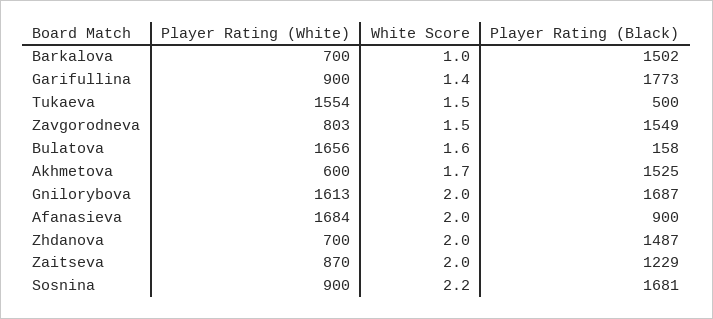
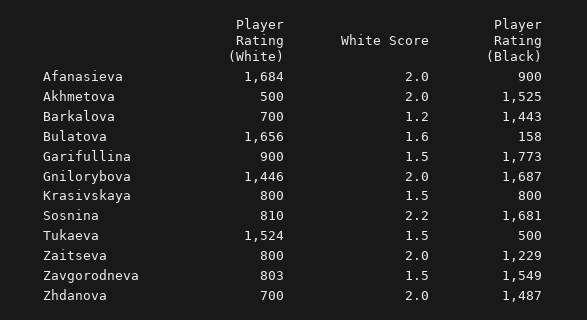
  {
    "Player Rating (White)": {
      "Barkalova": 700,
      "Garifullina": 900,
-     "Tukaeva": 1554,
+     "Tukaeva": 1524,
      "Zavgorodneva": 803,
      "Bulatova": 1656,
-     "Akhmetova": 600,
+     "Akhmetova": 500,
-     "Gnilorybova": 1613,
+     "Gnilorybova": 1446,
      "Afanasieva": 1684,
      "Zhdanova": 700,
-     "Zaitseva": 870,
+     "Zaitseva": 800,
-     "Sosnina": 900
+     "Sosnina": 810,
+     "Krasivskaya": 800
    },
    "White Score": {
-     "Barkalova": 1,
+     "Barkalova": 1.2,
-     "Garifullina": 1.4,
+     "Garifullina": 1.5,
      "Tukaeva": 1.5,
      "Zavgorodneva": 1.5,
      "Bulatova": 1.6,
-     "Akhmetova": 1.7,
+     "Akhmetova": 2,
      "Gnilorybova": 2,
      "Afanasieva": 2,
      "Zhdanova": 2,
      "Zaitseva": 2,
-     "Sosnina": 2.2
+     "Sosnina": 2.2,
+     "Krasivskaya": 1.5
    },
    "Player Rating (Black)": {
-     "Barkalova": 1502,
+     "Barkalova": 1443,
      "Garifullina": 1773,
      "Tukaeva": 500,
      "Zavgorodneva": 1549,
      "Bulatova": 158,
      "Akhmetova": 1525,
      "Gnilorybova": 1687,
      "Afanasieva": 900,
      "Zhdanova": 1487,
      "Zaitseva": 1229,
-     "Sosnina": 1681
+     "Sosnina": 1681,
+     "Krasivskaya": 800
    }
  }

